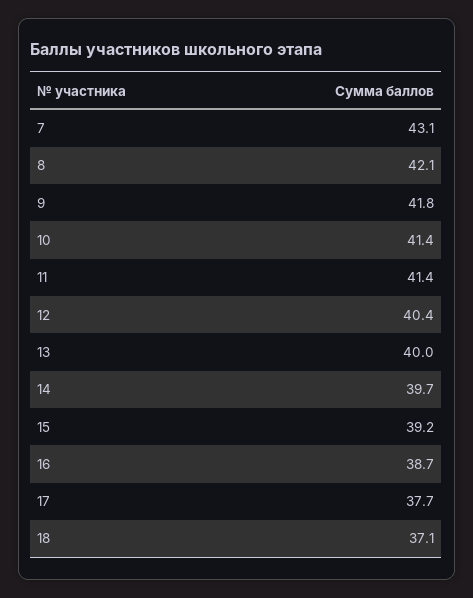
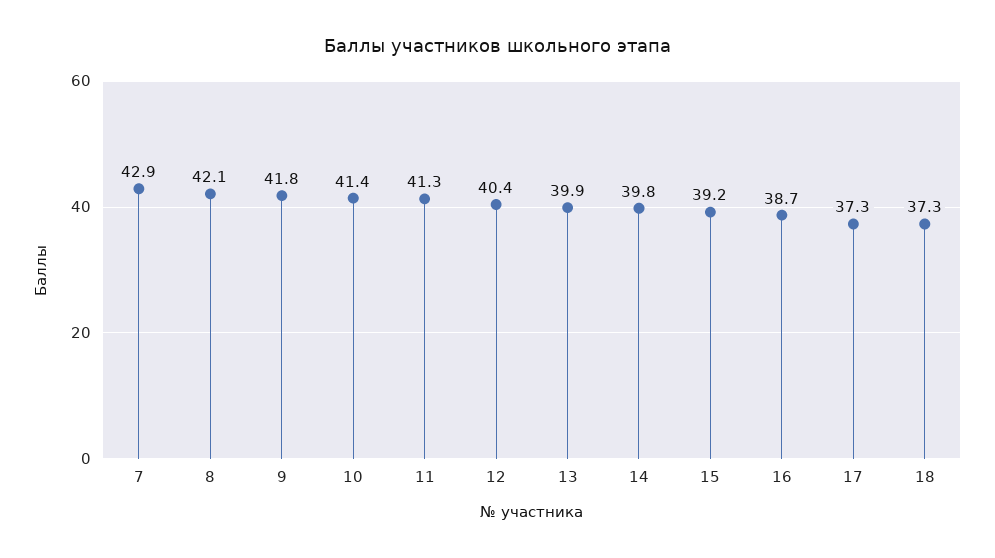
  {
-   "7": 43.1,
+   "7": 42.9,
    "8": 42.1,
    "9": 41.8,
    "10": 41.4,
-   "11": 41.4,
+   "11": 41.3,
    "12": 40.4,
-   "13": 40,
+   "13": 39.9,
-   "14": 39.7,
+   "14": 39.8,
    "15": 39.2,
    "16": 38.7,
-   "17": 37.7,
+   "17": 37.3,
-   "18": 37.1
+   "18": 37.3
  }

